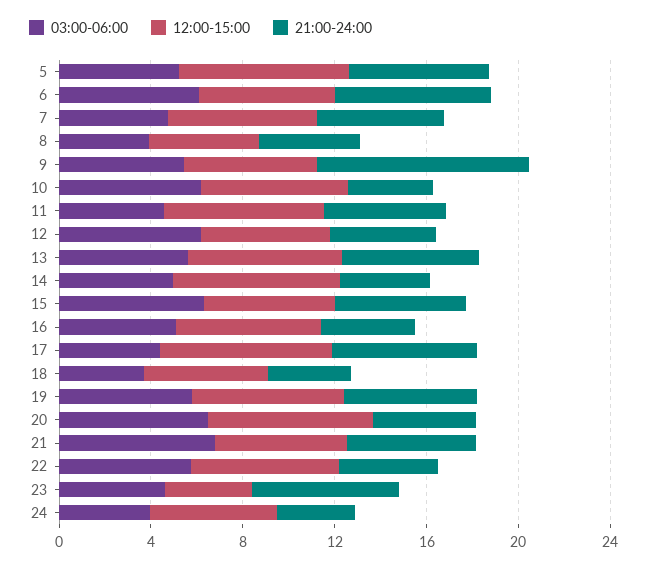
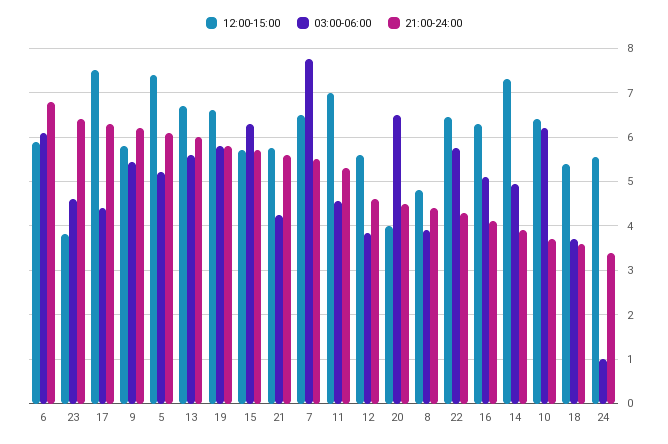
  {
    "03:00-06:00": {
      "5": 5.2,
      "6": 6.2,
-     "7": 5,
+     "7": 7.8,
      "8": 4,
      "9": 5.4,
      "10": 6.2,
      "11": 4.6,
-     "12": 6,
+     "12": 3.8,
      "13": 5.6,
      "14": 5,
      "15": 6.4,
      "16": 5.2,
      "17": 4.4,
      "18": 3.8,
      "19": 5.8,
      "20": 6.6,
-     "21": 7,
+     "21": 4.2,
      "22": 5.8,
      "23": 4.6,
-     "24": 4
+     "24": 1
    },
    "12:00-15:00": {
      "5": 7.4,
      "6": 6,
      "7": 6.6,
      "8": 4.8,
      "9": 5.8,
      "10": 6.4,
      "11": 7,
      "12": 5.6,
      "13": 6.8,
      "14": 7.4,
      "15": 5.8,
      "16": 6.4,
      "17": 7.6,
      "18": 5.4,
      "19": 6.6,
-     "20": 7,
+     "20": 4,
      "21": 5.8,
      "22": 6.4,
      "23": 3.8,
      "24": 5.6
    },
    "21:00-24:00": {
      "5": 6.2,
      "6": 6.8,
      "7": 5.6,
      "8": 4.4,
-     "9": 9,
+     "9": 6.2,
      "10": 3.8,
      "11": 5.4,
      "12": 4.6,
      "13": 6,
      "14": 4,
      "15": 5.8,
      "16": 4.2,
      "17": 6.4,
      "18": 3.6,
      "19": 5.8,
      "20": 4.6,
      "21": 5.6,
      "22": 4.4,
      "23": 6.4,
      "24": 3.4
    }
  }

